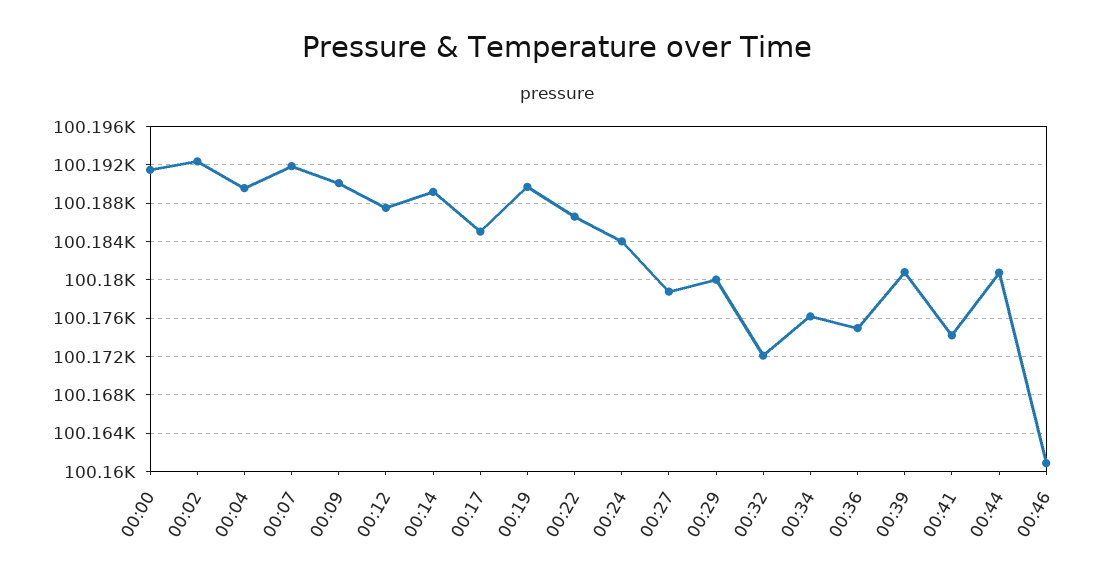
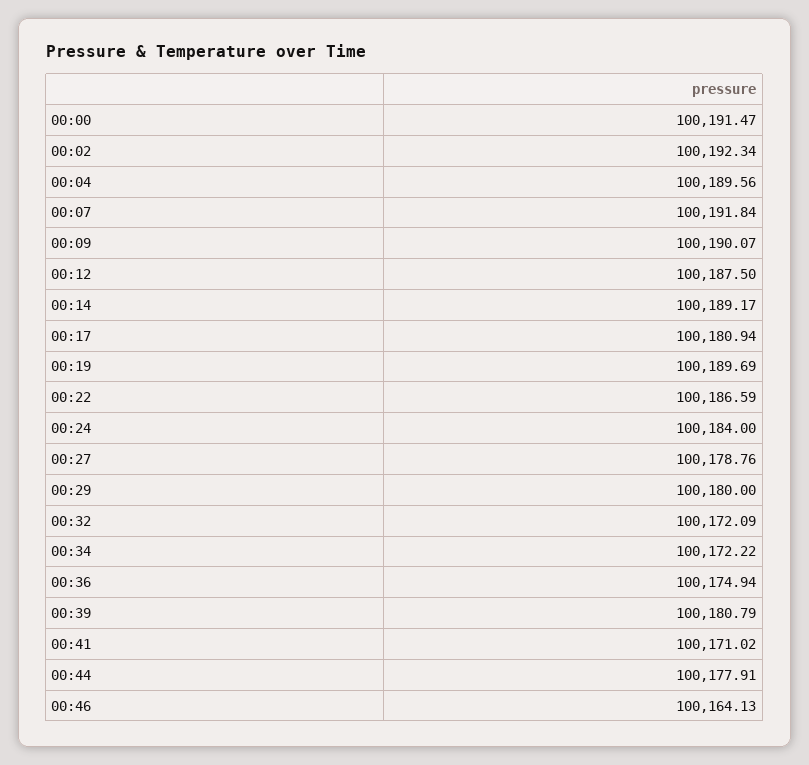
  {
    "00:00": 100191.47,
    "00:02": 100192.34,
    "00:04": 100189.56,
    "00:07": 100191.84,
    "00:09": 100190.07,
    "00:12": 100187.5,
    "00:14": 100189.17,
-   "00:17": 100185,
+   "00:17": 100180.94,
    "00:19": 100189.69,
    "00:22": 100186.59,
    "00:24": 100184,
    "00:27": 100178.76,
    "00:29": 100180,
    "00:32": 100172.09,
-   "00:34": 100176,
+   "00:34": 100172.22,
    "00:36": 100174.94,
    "00:39": 100180.79,
-   "00:41": 100174,
+   "00:41": 100171.02,
-   "00:44": 100181,
+   "00:44": 100177.91,
-   "00:46": 100161
+   "00:46": 100164.13
  }

